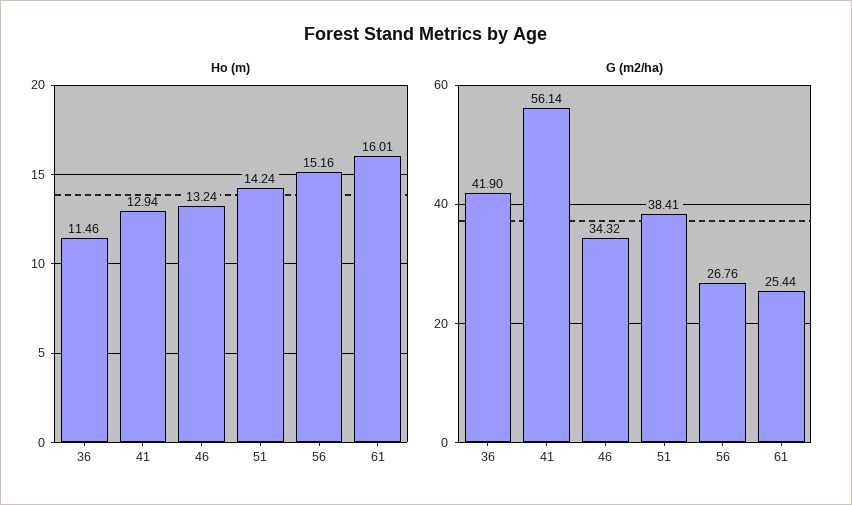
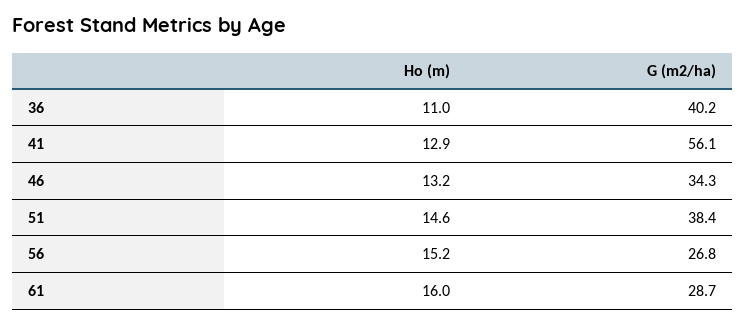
  {
    "Ho (m)": {
-     "36": 11.46,
+     "36": 11,
      "41": 12.94,
      "46": 13.24,
-     "51": 14.24,
+     "51": 14.6,
      "56": 15.16,
      "61": 16.01
    },
    "G (m2/ha)": {
-     "36": 41.9,
+     "36": 40.2,
      "41": 56.14,
      "46": 34.32,
      "51": 38.41,
      "56": 26.76,
-     "61": 25.44
+     "61": 28.7
    }
  }

